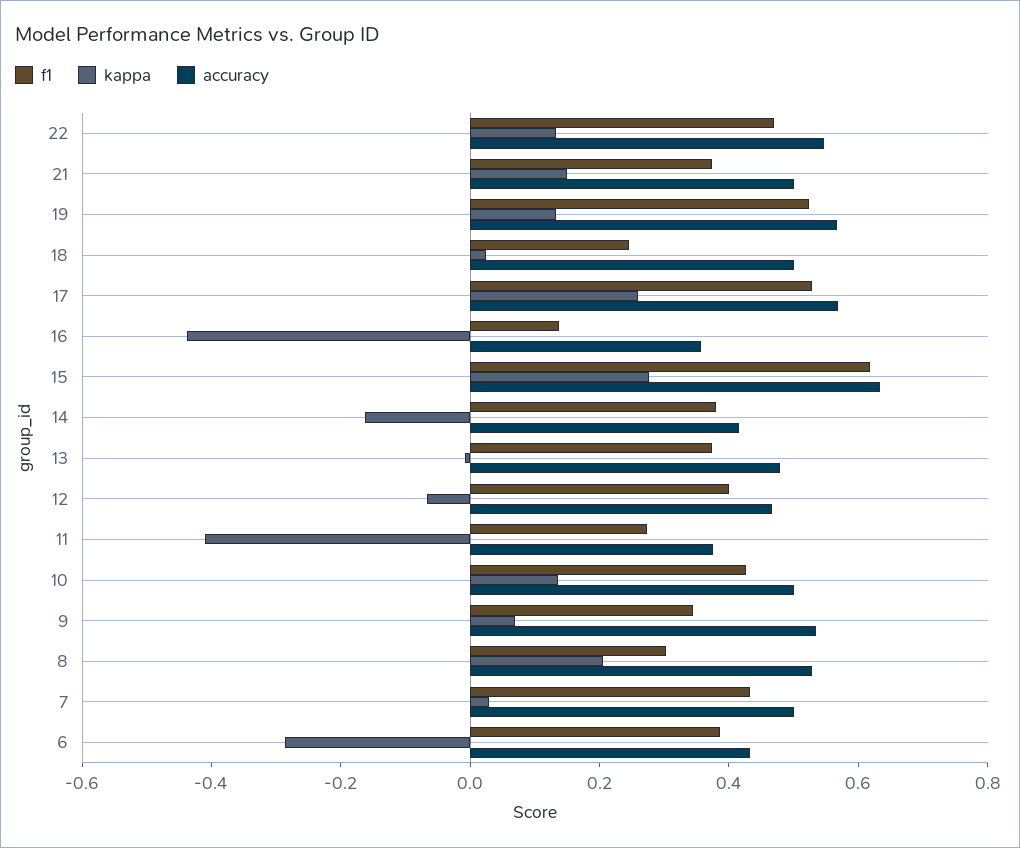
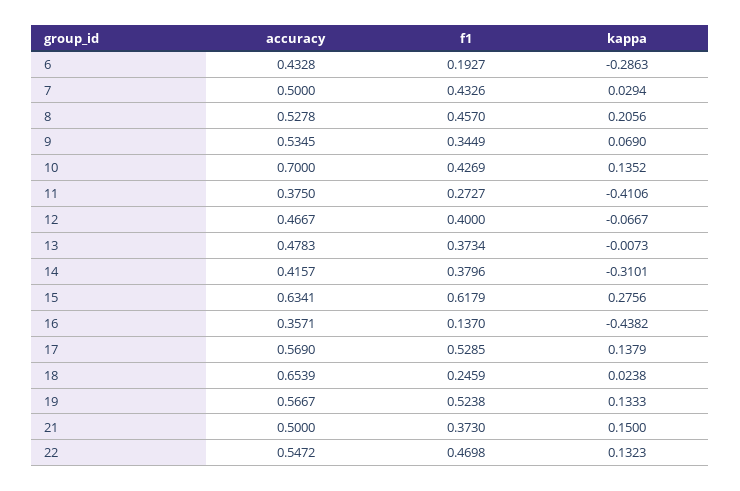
  {
    "f1": {
      "22": 0.4698,
      "21": 0.373,
      "19": 0.5238,
      "18": 0.2459,
      "17": 0.5285,
      "16": 0.137,
      "15": 0.6179,
      "14": 0.3796,
      "13": 0.3734,
      "12": 0.4,
      "11": 0.2727,
      "10": 0.4269,
      "9": 0.3449,
-     "8": 0.3,
+     "8": 0.457,
      "7": 0.4326,
-     "6": 0.4
+     "6": 0.1927
    },
    "kappa": {
      "22": 0.1323,
      "21": 0.15,
      "19": 0.1333,
      "18": 0.0238,
-     "17": 0.25,
+     "17": 0.1379,
      "16": -0.4382,
      "15": 0.2756,
-     "14": -0.15,
+     "14": -0.3101,
      "13": -0.0073,
      "12": -0.0667,
      "11": -0.4106,
      "10": 0.1352,
      "9": 0.069,
      "8": 0.2056,
      "7": 0.0294,
      "6": -0.2863
    },
    "accuracy": {
      "22": 0.5472,
      "21": 0.5,
      "19": 0.5667,
-     "18": 0.5,
+     "18": 0.6539,
      "17": 0.569,
      "16": 0.3571,
      "15": 0.6341,
      "14": 0.4157,
      "13": 0.4783,
      "12": 0.4667,
      "11": 0.375,
-     "10": 0.5,
+     "10": 0.7,
      "9": 0.5345,
      "8": 0.5278,
      "7": 0.5,
      "6": 0.4328
    }
  }

